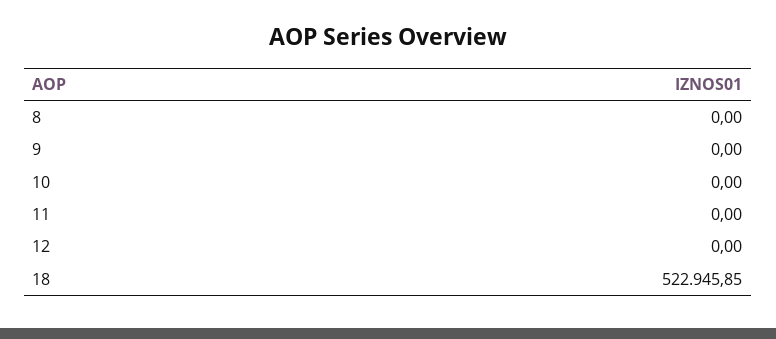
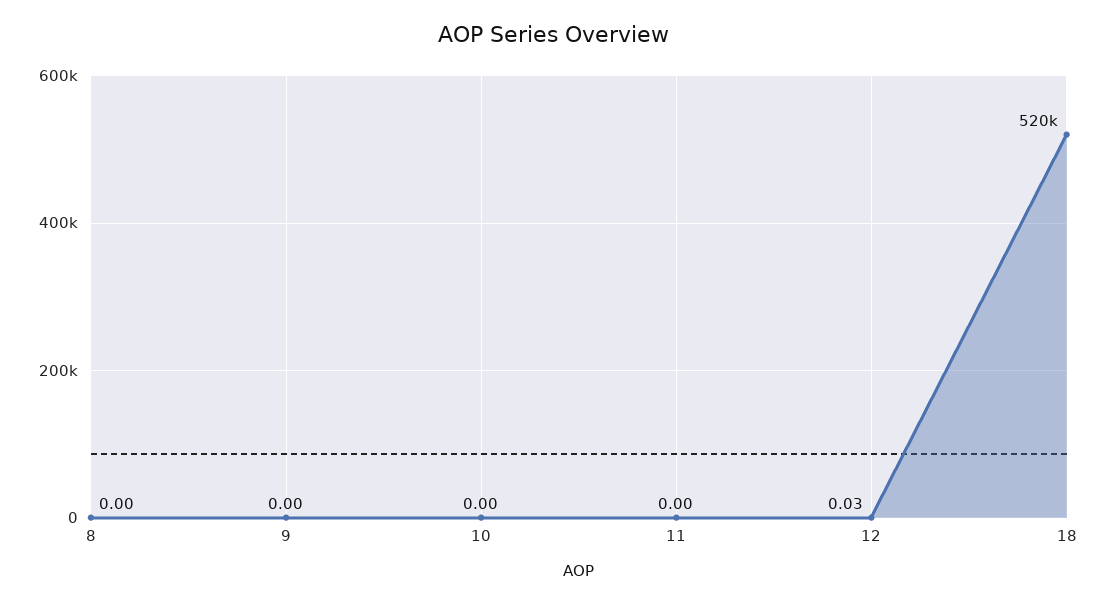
  {
    "8": 0,
    "9": 0,
    "10": 0,
    "11": 0,
-   "12": 0,
+   "12": 0.03,
-   "18": 522945.85
+   "18": 520000
  }

